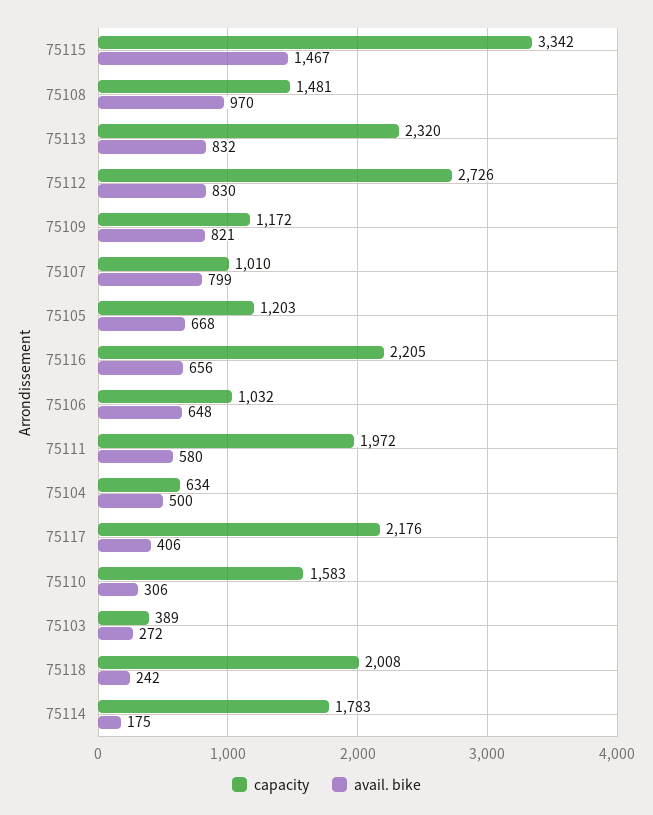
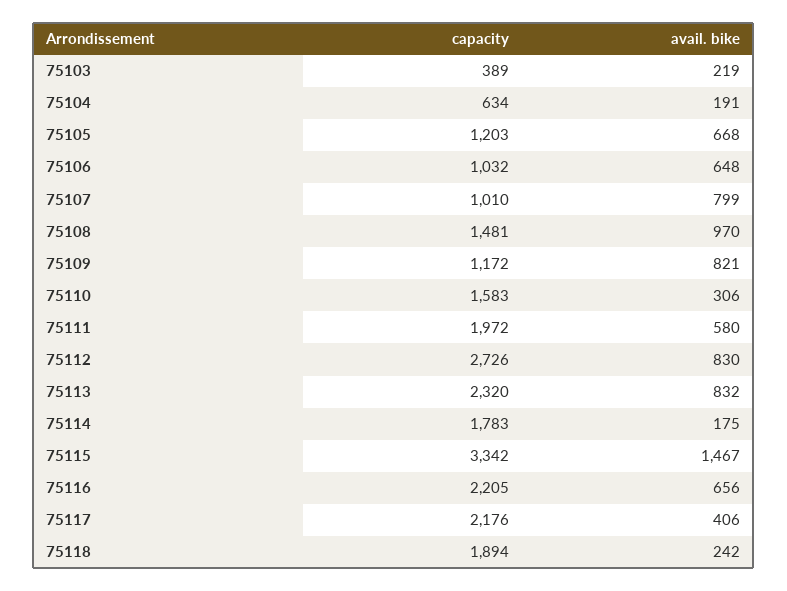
  {
    "capacity": {
      "75115": 3342,
      "75108": 1481,
      "75113": 2320,
      "75112": 2726,
      "75109": 1172,
      "75107": 1010,
      "75105": 1203,
      "75116": 2205,
      "75106": 1032,
      "75111": 1972,
      "75104": 634,
      "75117": 2176,
      "75110": 1583,
      "75103": 389,
-     "75118": 2008,
+     "75118": 1894,
      "75114": 1783
    },
    "avail. bike": {
      "75115": 1467,
      "75108": 970,
      "75113": 832,
      "75112": 830,
      "75109": 821,
      "75107": 799,
      "75105": 668,
      "75116": 656,
      "75106": 648,
      "75111": 580,
-     "75104": 500,
+     "75104": 191,
      "75117": 406,
      "75110": 306,
-     "75103": 272,
+     "75103": 219,
      "75118": 242,
      "75114": 175
    }
  }

